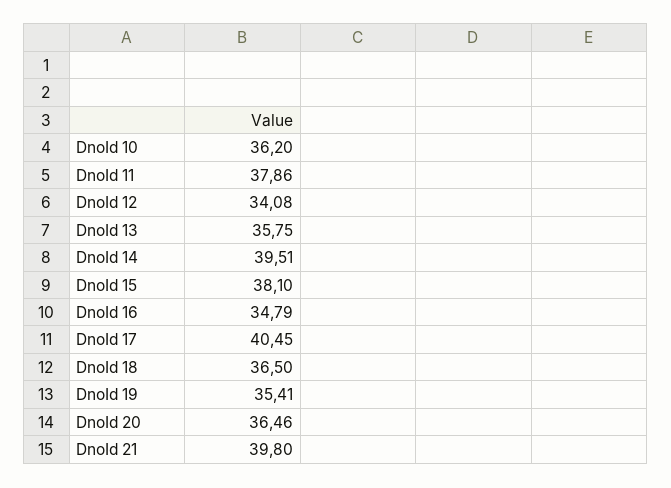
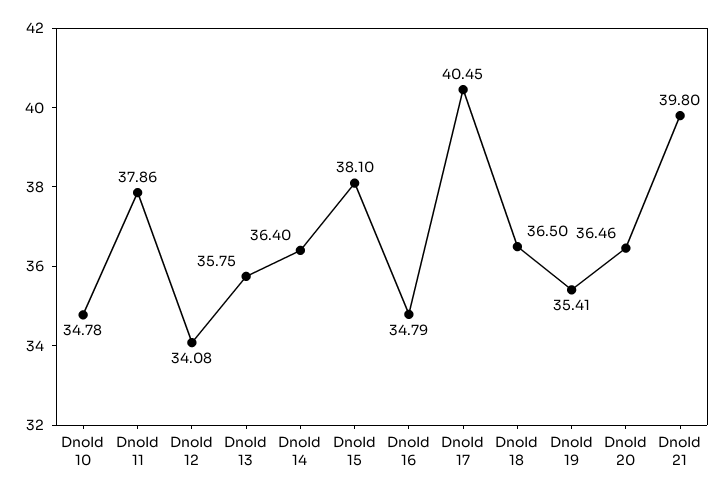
  {
-   "DnoId 10": 36.2,
+   "DnoId 10": 34.78,
    "DnoId 11": 37.86,
    "DnoId 12": 34.08,
    "DnoId 13": 35.75,
-   "DnoId 14": 39.51,
+   "DnoId 14": 36.4,
    "DnoId 15": 38.1,
    "DnoId 16": 34.79,
    "DnoId 17": 40.45,
    "DnoId 18": 36.5,
    "DnoId 19": 35.41,
    "DnoId 20": 36.46,
    "DnoId 21": 39.8
  }

